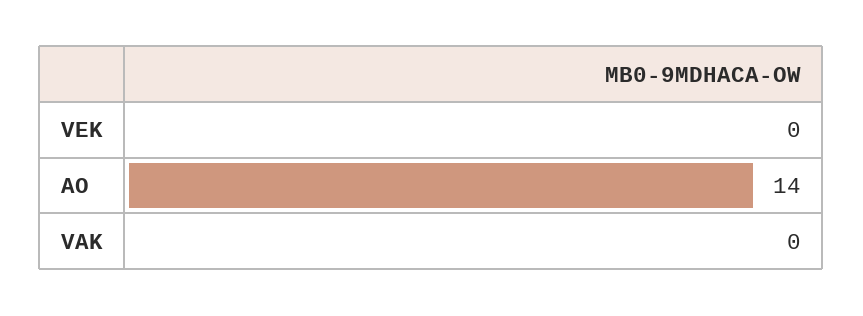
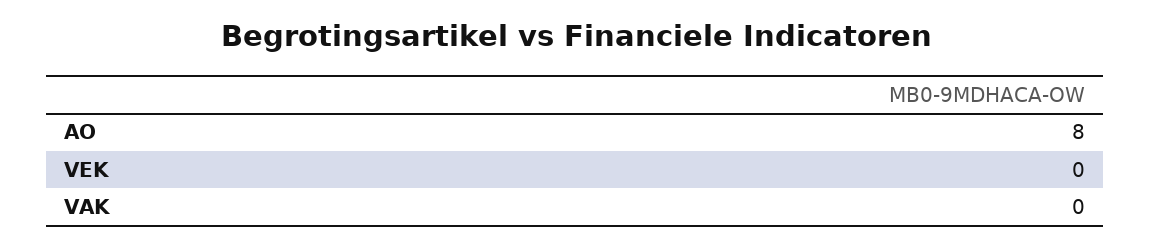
  {
    "VEK": 0,
-   "AO": 14,
+   "AO": 8,
    "VAK": 0
  }

